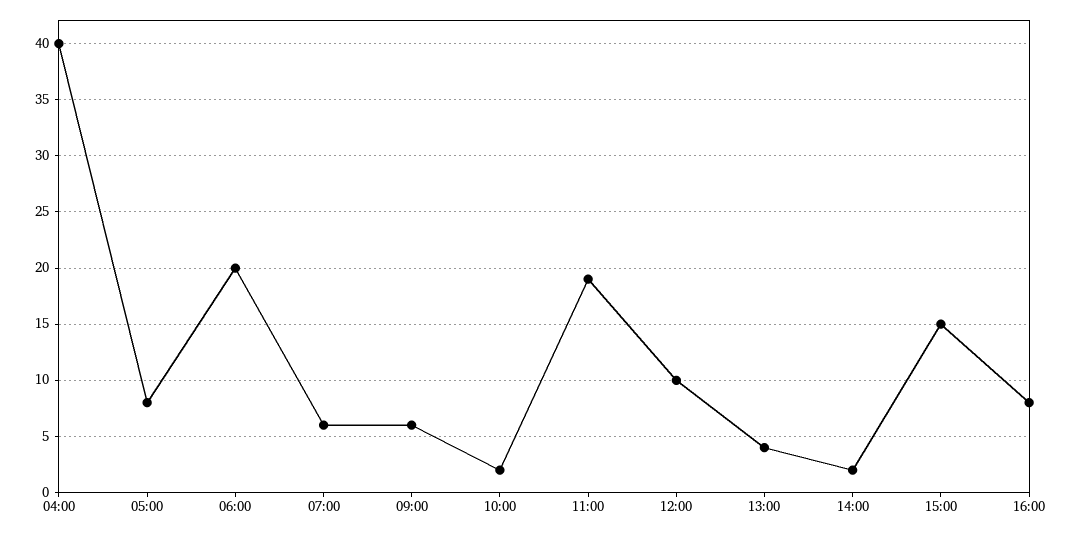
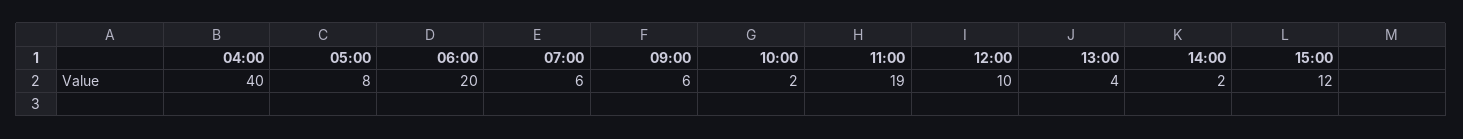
  {
    "04:00": 40,
    "05:00": 8,
    "06:00": 20,
    "07:00": 6,
    "09:00": 6,
    "10:00": 2,
    "11:00": 19,
    "12:00": 10,
    "13:00": 4,
    "14:00": 2,
-   "15:00": 15,
+   "15:00": 12
-   "16:00": 8
  }

